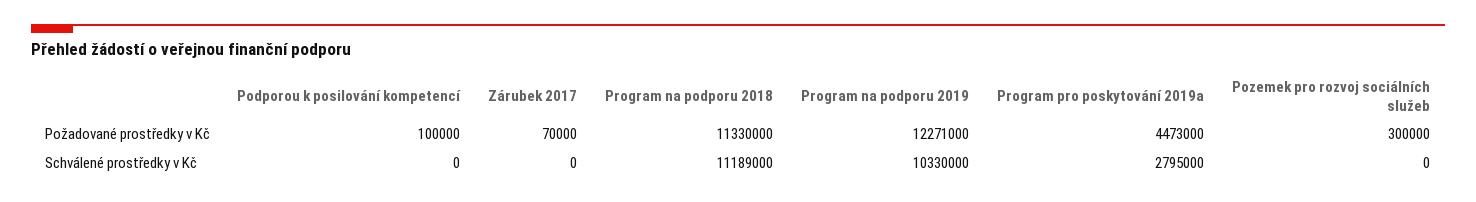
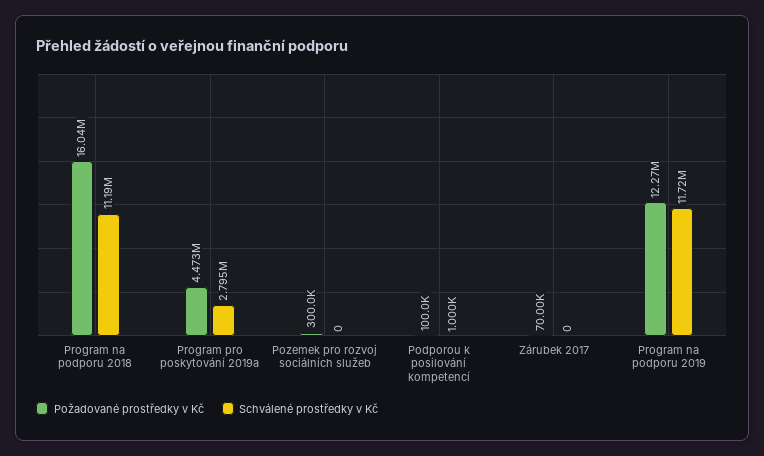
  {
    "Požadované prostředky v Kč": {
      "Podporou k posilování kompetencí": 100000,
      "Zárubek 2017": 70000,
-     "Program na podporu 2018": 11330000,
+     "Program na podporu 2018": 16040000,
      "Program na podporu 2019": 12271000,
      "Program pro poskytování 2019a": 4473000,
      "Pozemek pro rozvoj sociálních služeb": 300000
    },
    "Schválené prostředky v Kč": {
-     "Podporou k posilování kompetencí": 0,
+     "Podporou k posilování kompetencí": 1000,
      "Zárubek 2017": 0,
      "Program na podporu 2018": 11189000,
-     "Program na podporu 2019": 10330000,
+     "Program na podporu 2019": 11720000,
      "Program pro poskytování 2019a": 2795000,
      "Pozemek pro rozvoj sociálních služeb": 0
    }
  }

